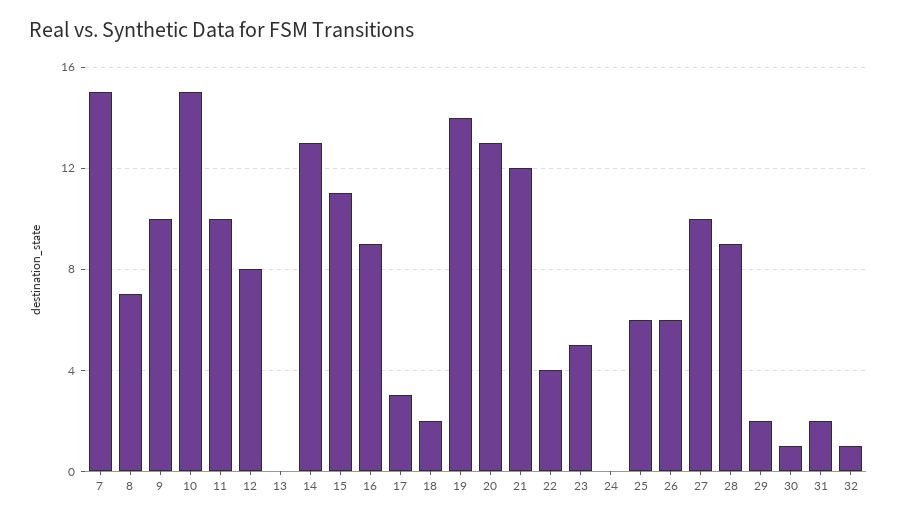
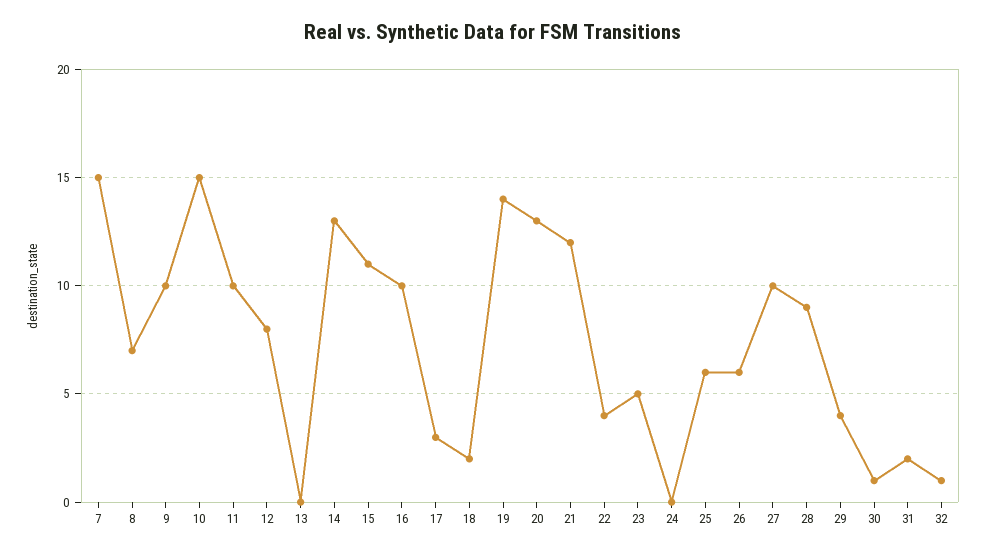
  {
    "7": 15,
    "8": 7,
    "9": 10,
    "10": 15,
    "11": 10,
    "12": 8,
    "13": 0,
    "14": 13,
    "15": 11,
-   "16": 9,
+   "16": 10,
    "17": 3,
    "18": 2,
    "19": 14,
    "20": 13,
    "21": 12,
    "22": 4,
    "23": 5,
    "24": 0,
    "25": 6,
    "26": 6,
    "27": 10,
    "28": 9,
-   "29": 2,
+   "29": 4,
    "30": 1,
    "31": 2,
    "32": 1
  }

